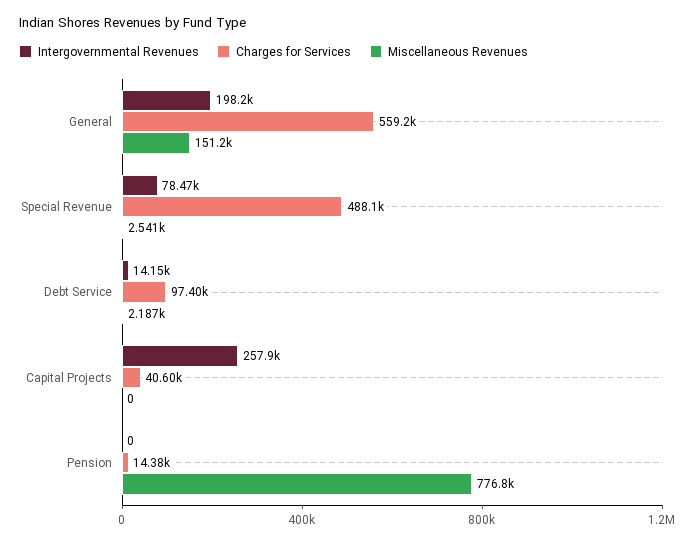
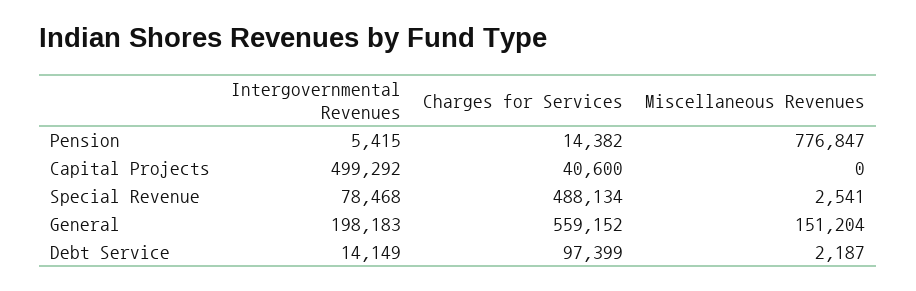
  {
    "Intergovernmental Revenues": {
      "General": 198183,
      "Special Revenue": 78468,
      "Debt Service": 14149,
-     "Capital Projects": 257900,
+     "Capital Projects": 499292,
-     "Pension": 0
+     "Pension": 5415
    },
    "Charges for Services": {
      "General": 559152,
      "Special Revenue": 488134,
      "Debt Service": 97399,
      "Capital Projects": 40600,
      "Pension": 14382
    },
    "Miscellaneous Revenues": {
      "General": 151204,
      "Special Revenue": 2541,
      "Debt Service": 2187,
      "Capital Projects": 0,
      "Pension": 776847
    }
  }

